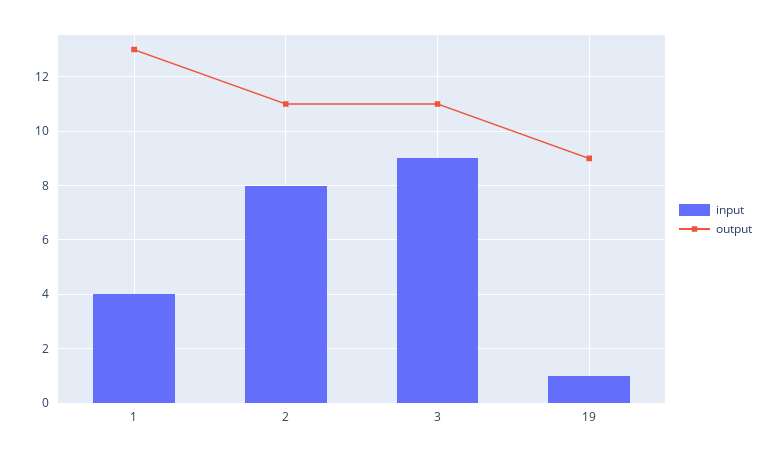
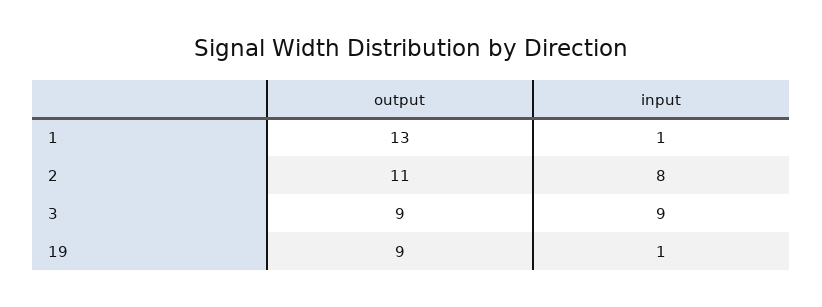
  {
    "input": {
-     "1": 4,
+     "1": 1,
      "2": 8,
      "3": 9,
      "19": 1
    },
    "output": {
      "1": 13,
      "2": 11,
-     "3": 11,
+     "3": 9,
      "19": 9
    }
  }

